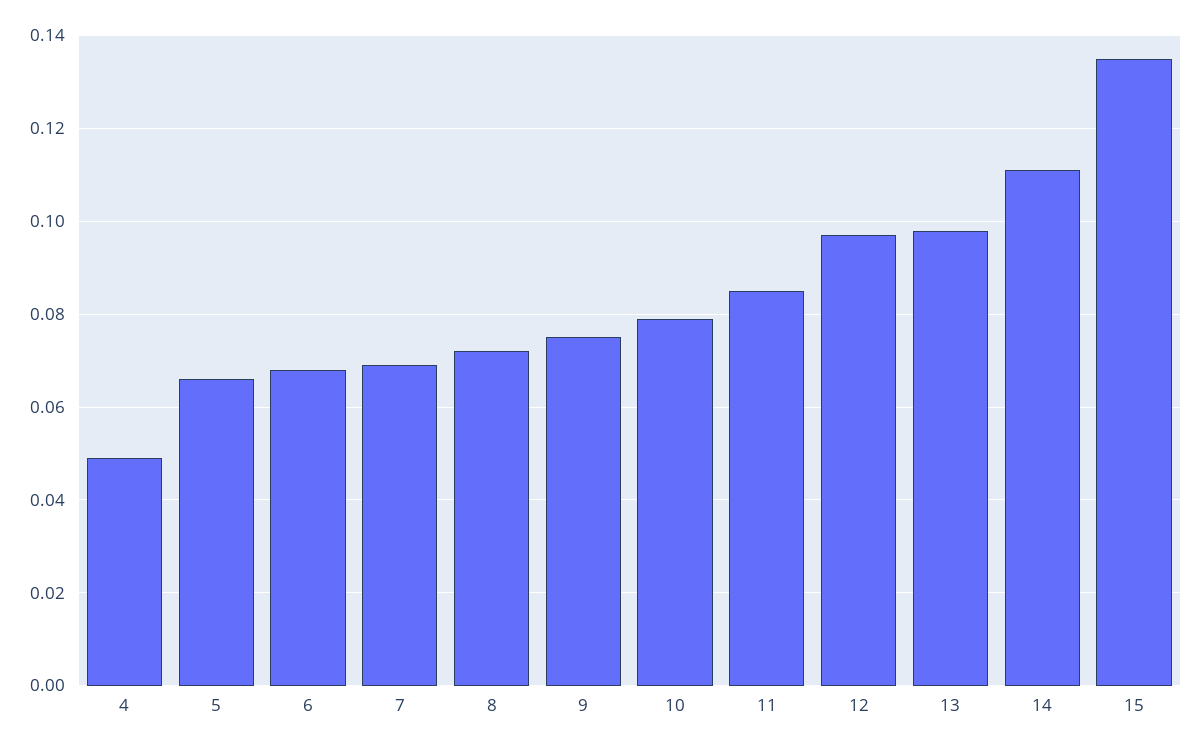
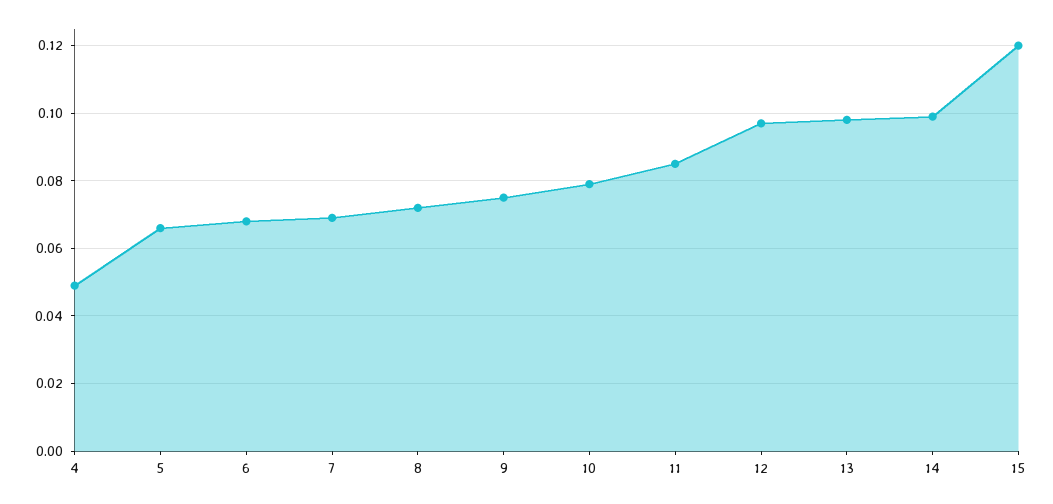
  {
    "4": 0.05,
    "5": 0.065,
    "6": 0.07,
    "7": 0.07,
    "8": 0.07,
    "9": 0.075,
    "10": 0.08,
    "11": 0.085,
    "12": 0.095,
    "13": 0.1,
-   "14": 0.11,
+   "14": 0.1,
-   "15": 0.135
+   "15": 0.12
  }

